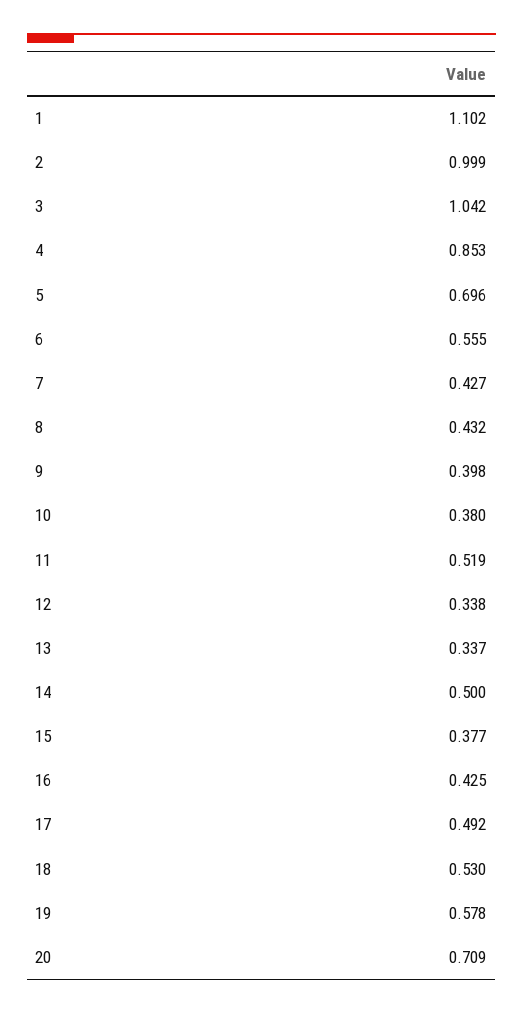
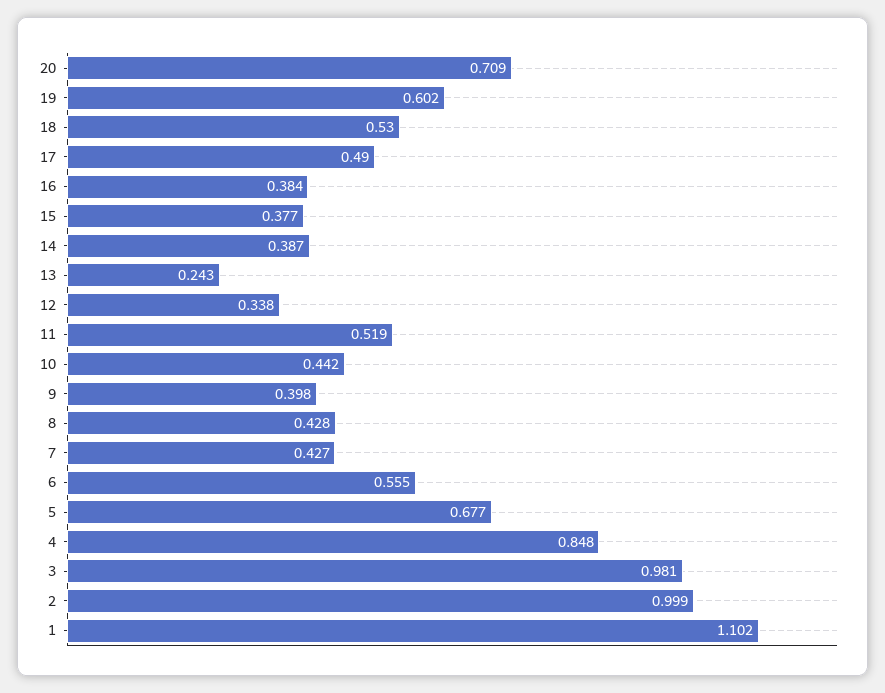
  {
    "1": 1.102,
    "2": 0.999,
-   "3": 1.042,
+   "3": 0.981,
-   "4": 0.853,
+   "4": 0.848,
-   "5": 0.696,
+   "5": 0.677,
    "6": 0.555,
    "7": 0.427,
-   "8": 0.432,
+   "8": 0.428,
    "9": 0.398,
-   "10": 0.38,
+   "10": 0.442,
    "11": 0.519,
    "12": 0.338,
-   "13": 0.337,
+   "13": 0.243,
-   "14": 0.5,
+   "14": 0.387,
    "15": 0.377,
-   "16": 0.425,
+   "16": 0.384,
-   "17": 0.492,
+   "17": 0.49,
    "18": 0.53,
-   "19": 0.578,
+   "19": 0.602,
    "20": 0.709
  }

